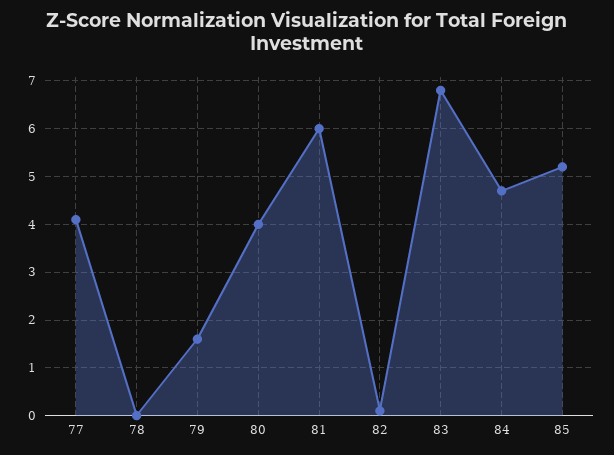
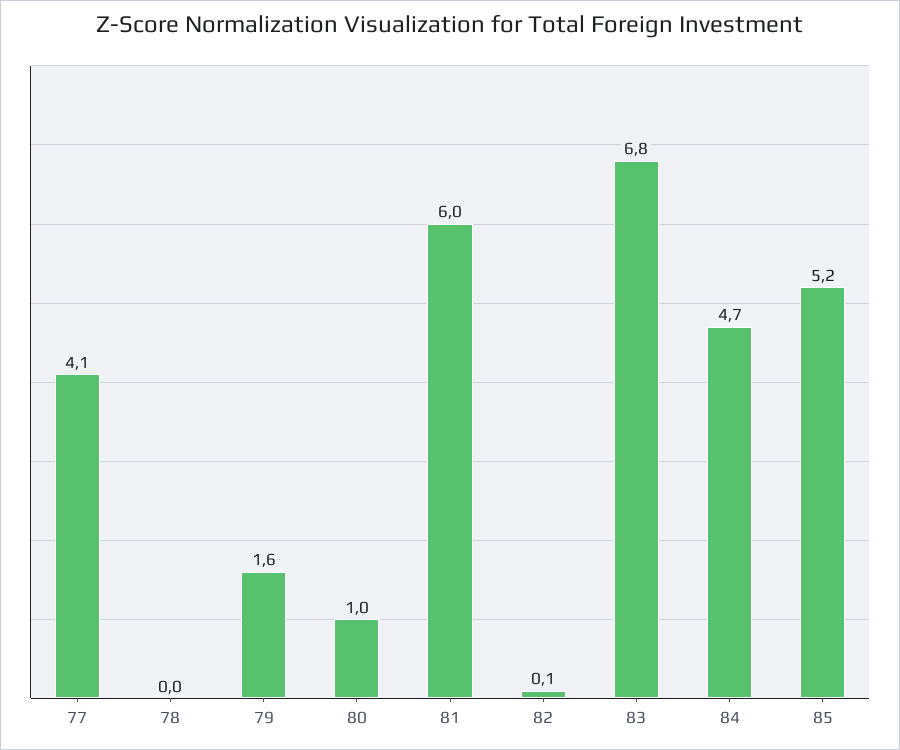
  {
    "77": 4.1,
    "78": 0,
    "79": 1.6,
-   "80": 4,
+   "80": 1,
    "81": 6,
    "82": 0.1,
    "83": 6.8,
    "84": 4.7,
    "85": 5.2
  }

